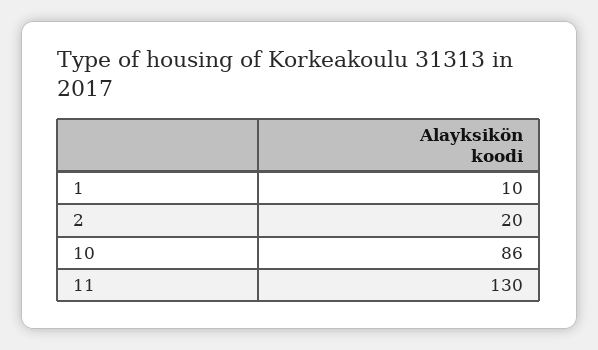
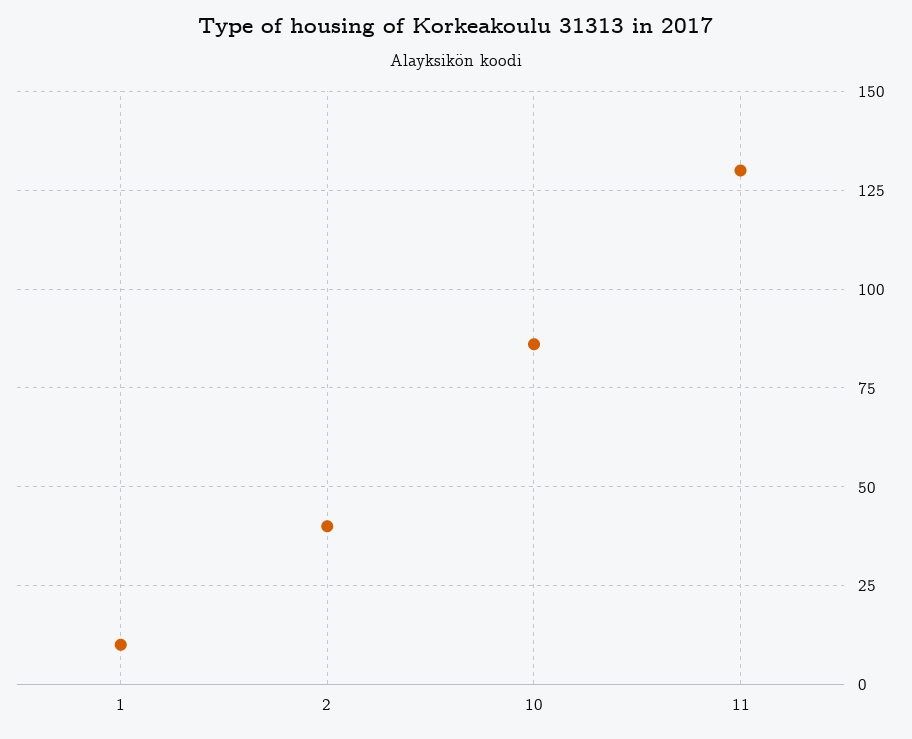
  {
    "1": 10,
-   "2": 20,
+   "2": 40,
    "10": 86,
    "11": 130
  }

